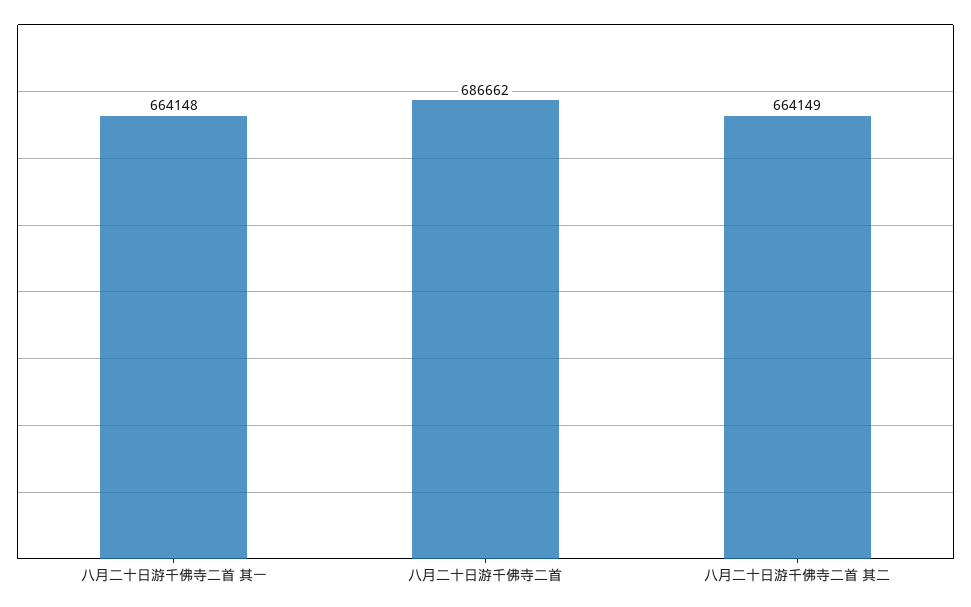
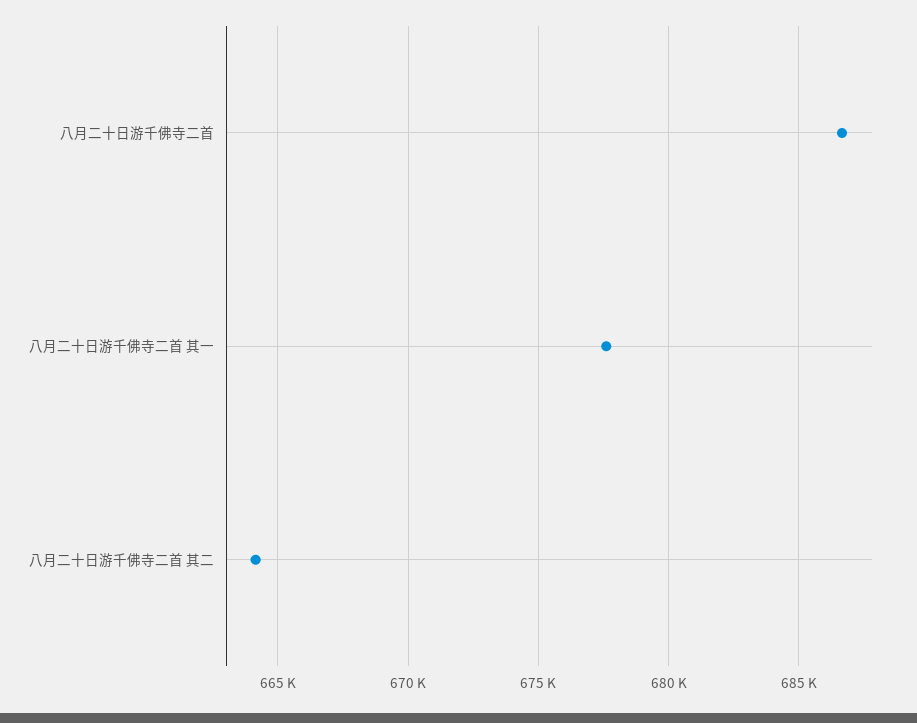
  {
-   "八月二十日游千佛寺二首 其一": 664148,
+   "八月二十日游千佛寺二首 其一": 677500,
    "八月二十日游千佛寺二首": 686662,
    "八月二十日游千佛寺二首 其二": 664149
  }

